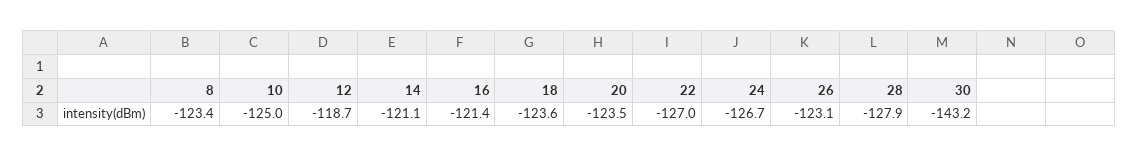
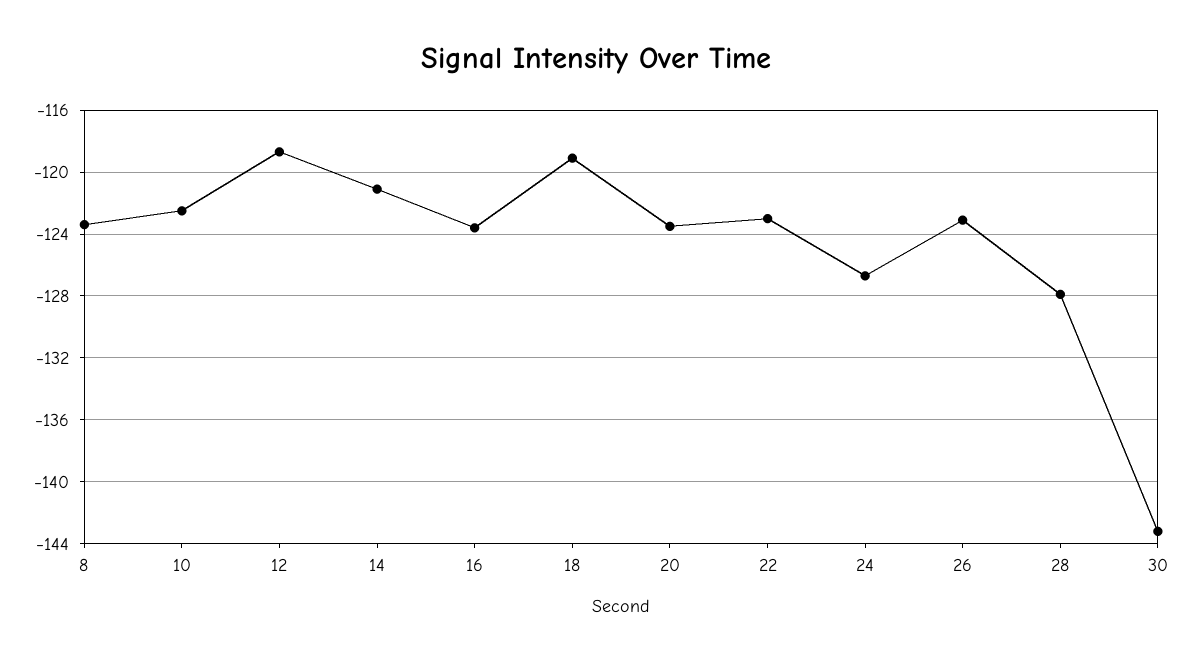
  {
    "8": -123.4,
-   "10": -125,
+   "10": -122.5,
    "12": -118.7,
    "14": -121.1,
-   "16": -121.4,
+   "16": -123.5,
-   "18": -123.6,
+   "18": -119,
    "20": -123.5,
-   "22": -127,
+   "22": -123,
    "24": -126.7,
    "26": -123.1,
    "28": -127.9,
    "30": -143.2
  }

